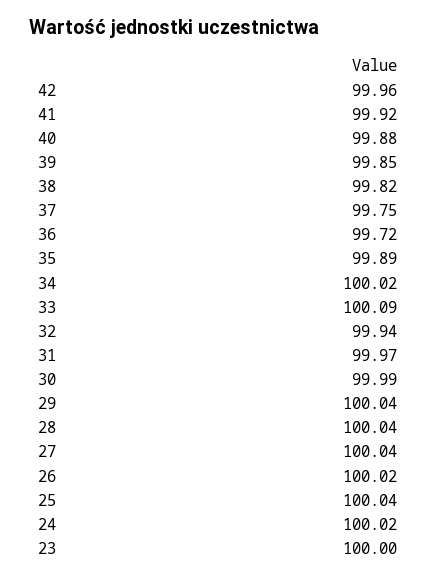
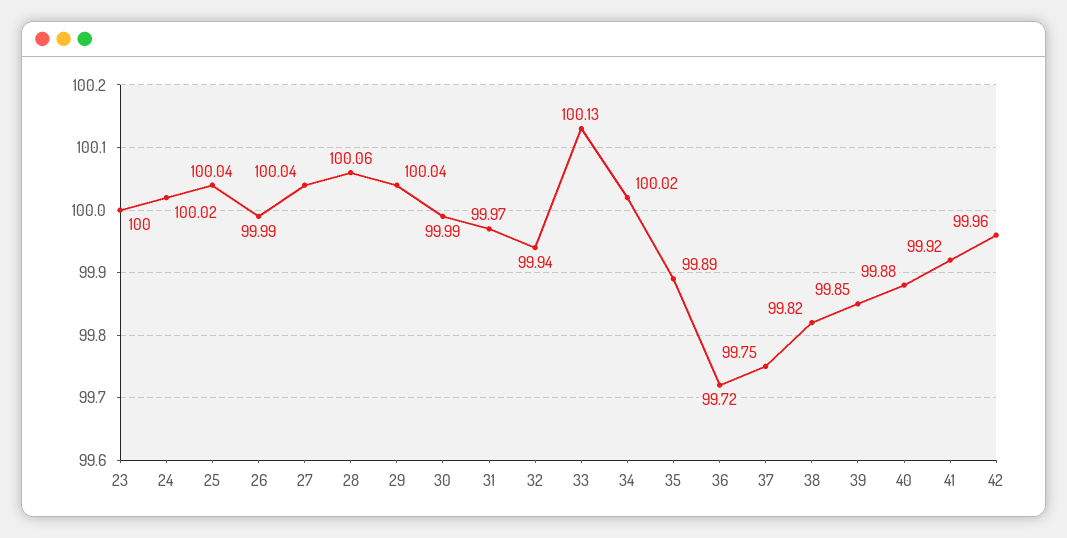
  {
    "42": 99.96,
    "41": 99.92,
    "40": 99.88,
    "39": 99.85,
    "38": 99.82,
    "37": 99.75,
    "36": 99.72,
    "35": 99.89,
    "34": 100.02,
-   "33": 100.09,
+   "33": 100.13,
    "32": 99.94,
    "31": 99.97,
    "30": 99.99,
    "29": 100.04,
-   "28": 100.04,
+   "28": 100.06,
    "27": 100.04,
-   "26": 100.02,
+   "26": 99.99,
    "25": 100.04,
    "24": 100.02,
    "23": 100
  }

